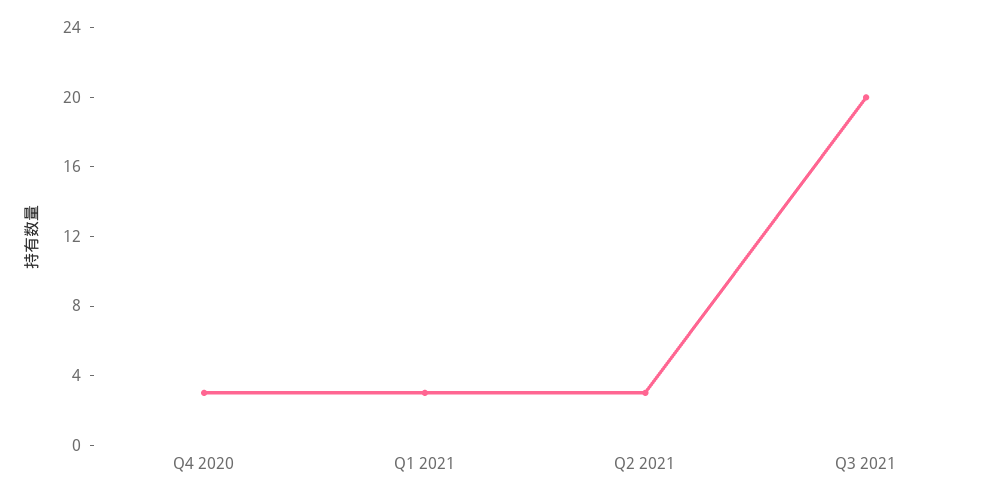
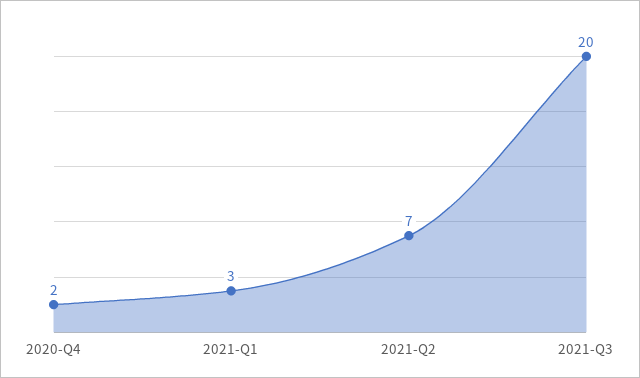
  {
-   "Q4 2020": 3,
+   "Q4 2020": 2,
    "Q1 2021": 3,
-   "Q2 2021": 3,
+   "Q2 2021": 7,
    "Q3 2021": 20
  }

